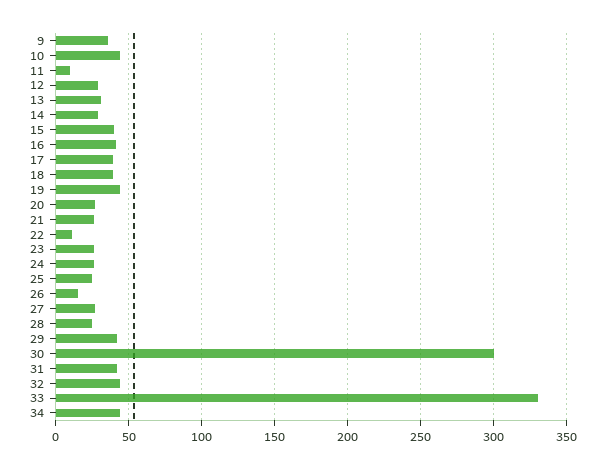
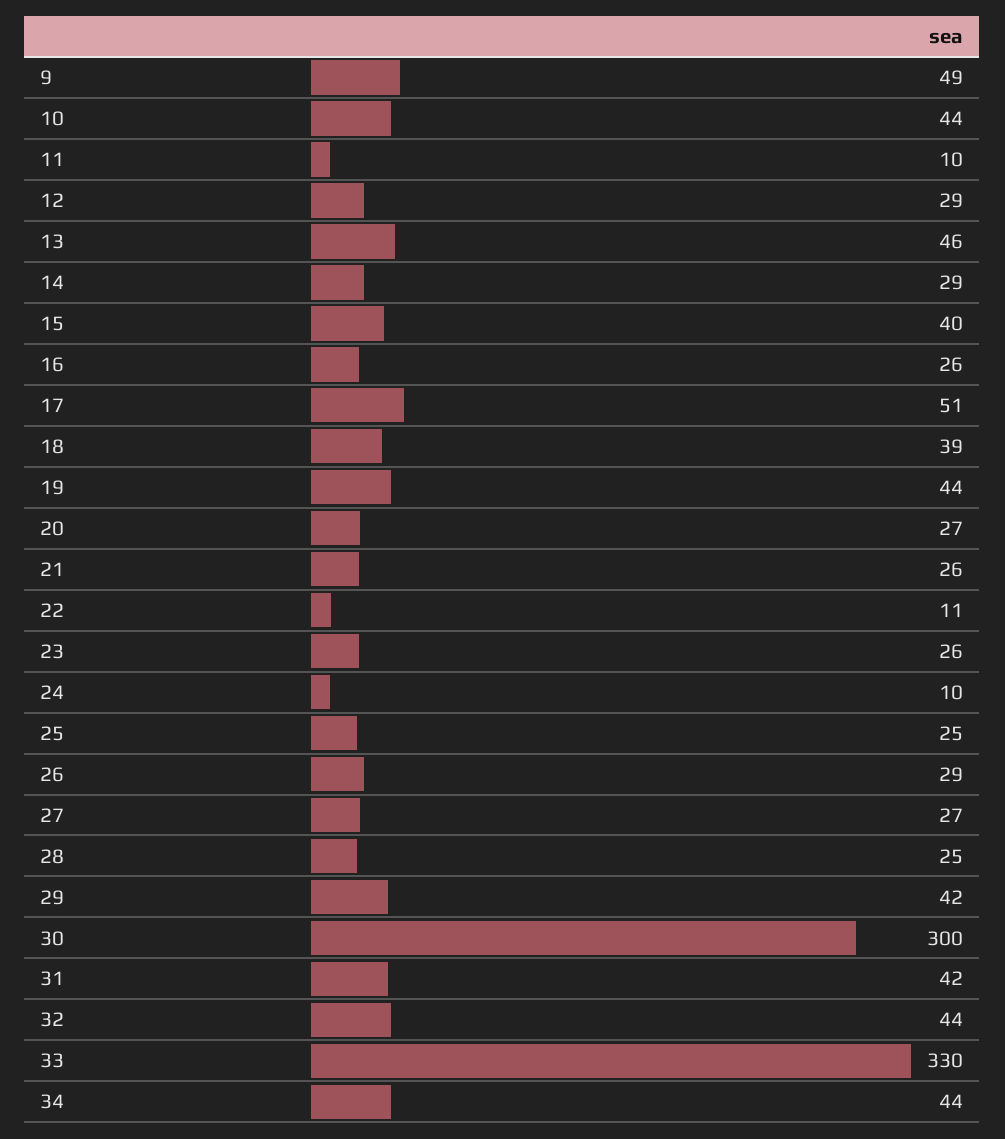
  {
-   "9": 35,
+   "9": 49,
    "10": 44,
    "11": 10,
    "12": 29,
-   "13": 30,
+   "13": 46,
    "14": 29,
    "15": 40,
-   "16": 40,
+   "16": 26,
-   "17": 40,
+   "17": 51,
    "18": 39,
    "19": 44,
    "20": 27,
    "21": 26,
    "22": 11,
    "23": 26,
-   "24": 25,
+   "24": 10,
    "25": 25,
-   "26": 15,
+   "26": 29,
    "27": 27,
    "28": 25,
    "29": 42,
    "30": 300,
    "31": 42,
    "32": 44,
    "33": 330,
    "34": 44
  }

